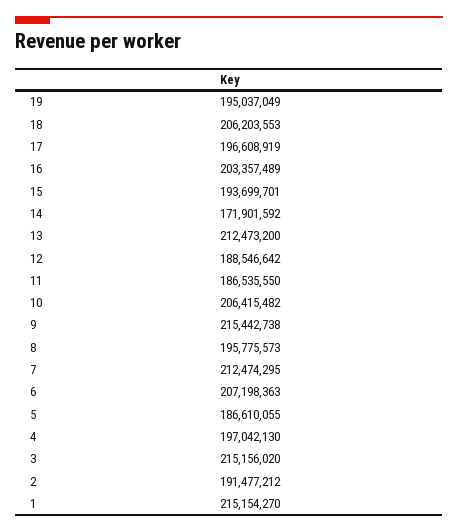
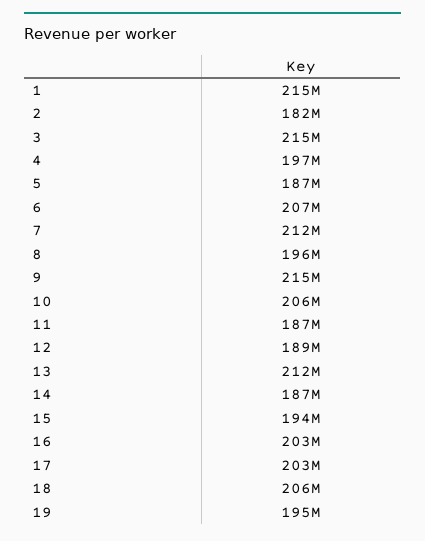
  {
    "19": 195037049,
    "18": 206203553,
-   "17": 196608919,
+   "17": 203000000,
    "16": 203357489,
    "15": 193699701,
-   "14": 171901592,
+   "14": 187000000,
    "13": 212473200,
    "12": 188546642,
    "11": 186535550,
    "10": 206415482,
    "9": 215442738,
    "8": 195775573,
    "7": 212474295,
    "6": 207198363,
    "5": 186610055,
    "4": 197042130,
    "3": 215156020,
-   "2": 191477212,
+   "2": 182000000,
    "1": 215154270
  }

